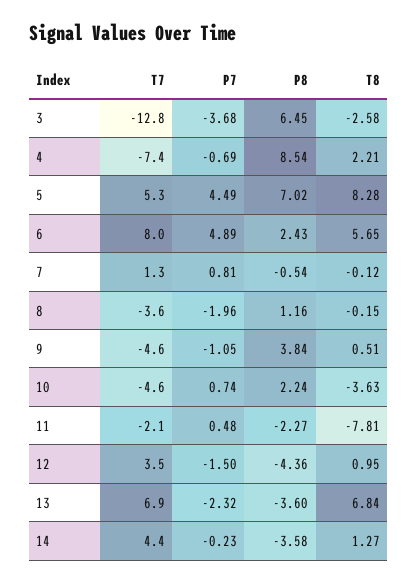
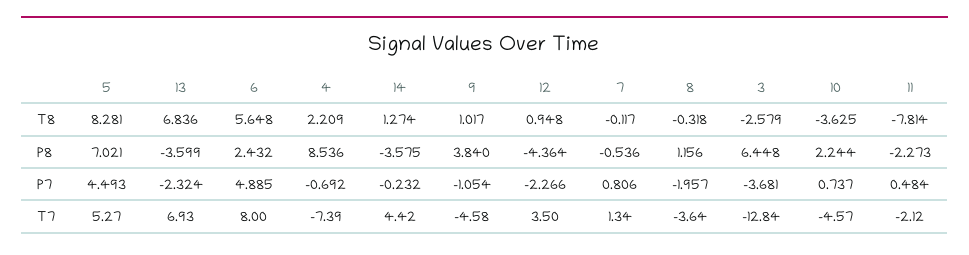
  {
    "T7": {
      "3": -12.84,
      "4": -7.39,
      "5": 5.27,
      "6": 8,
      "7": 1.34,
      "8": -3.64,
      "9": -4.58,
      "10": -4.57,
      "11": -2.12,
      "12": 3.5,
      "13": 6.93,
      "14": 4.42
    },
    "P7": {
      "3": -3.681,
      "4": -0.692,
      "5": 4.493,
      "6": 4.885,
      "7": 0.806,
      "8": -1.957,
      "9": -1.054,
      "10": 0.737,
      "11": 0.484,
-     "12": -1.5,
+     "12": -2.266,
      "13": -2.324,
      "14": -0.232
    },
    "P8": {
      "3": 6.448,
      "4": 8.536,
      "5": 7.021,
      "6": 2.432,
      "7": -0.536,
      "8": 1.156,
      "9": 3.84,
      "10": 2.244,
      "11": -2.273,
      "12": -4.364,
      "13": -3.599,
      "14": -3.575
    },
    "T8": {
      "3": -2.579,
      "4": 2.209,
      "5": 8.281,
      "6": 5.648,
      "7": -0.117,
-     "8": -0.15,
+     "8": -0.318,
-     "9": 0.51,
+     "9": 1.017,
      "10": -3.625,
      "11": -7.814,
      "12": 0.948,
      "13": 6.836,
      "14": 1.274
    }
  }

